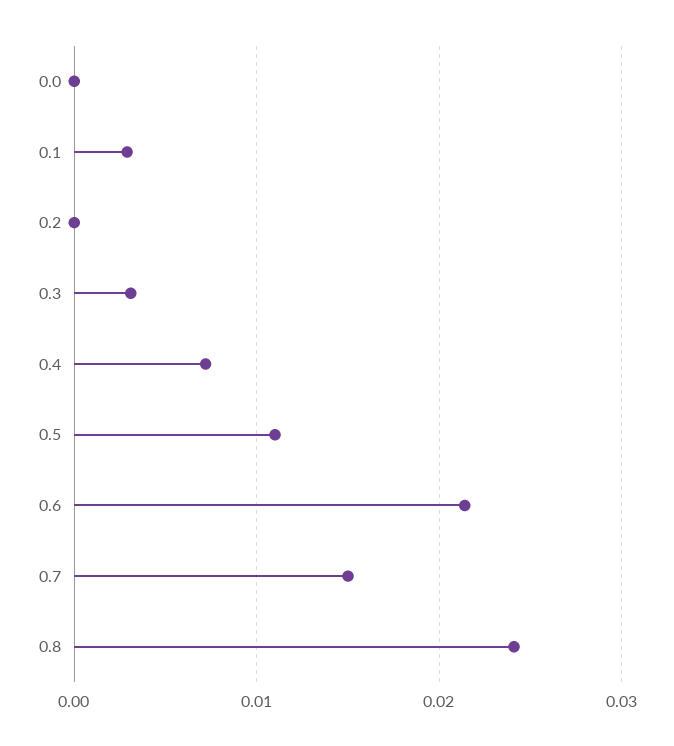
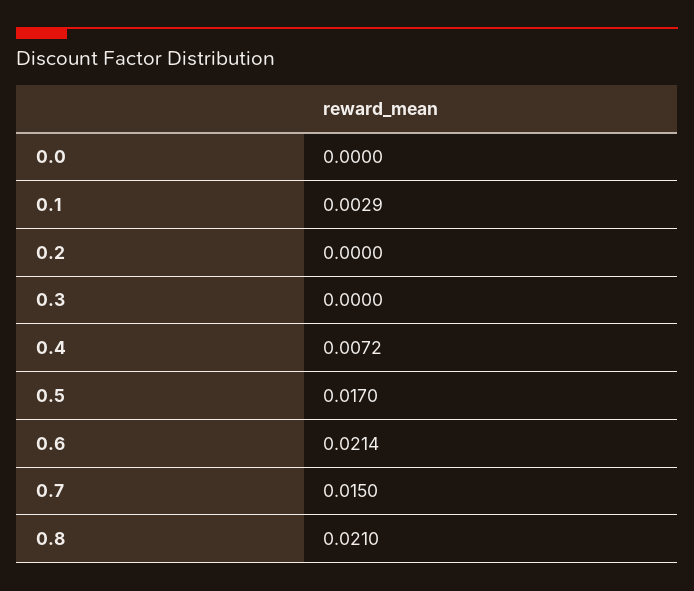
  {
    "0.0": 0,
    "0.1": 0.0029,
    "0.2": 0,
-   "0.3": 0.003,
+   "0.3": 0,
    "0.4": 0.0072,
-   "0.5": 0.011,
+   "0.5": 0.017,
    "0.6": 0.0214,
    "0.7": 0.015,
-   "0.8": 0.024
+   "0.8": 0.021
  }

